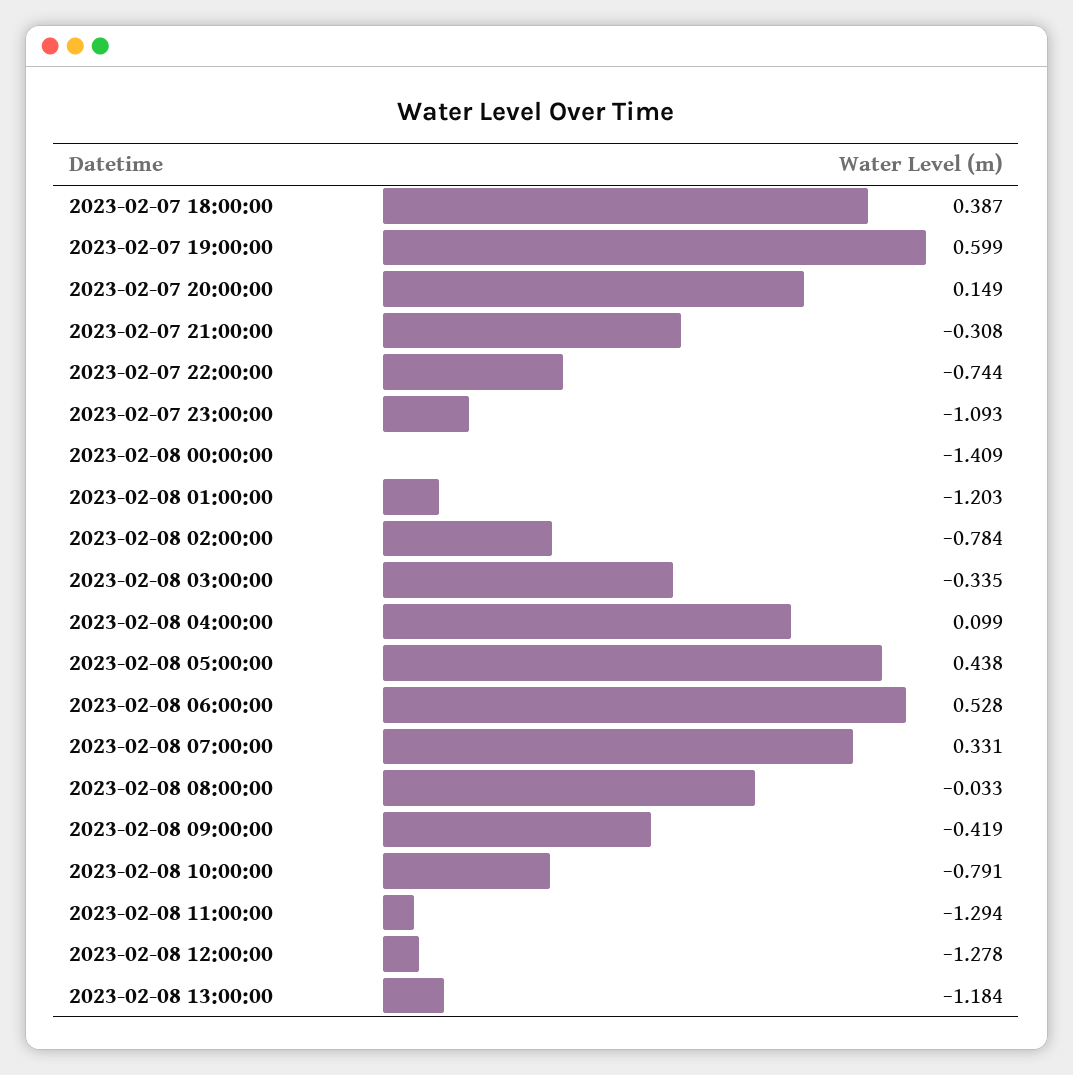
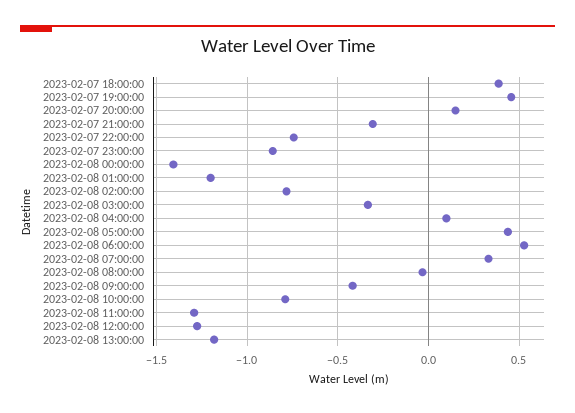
  {
    "2023-02-07 18:00:00": 0.387,
-   "2023-02-07 19:00:00": 0.599,
+   "2023-02-07 19:00:00": 0.45,
    "2023-02-07 20:00:00": 0.149,
    "2023-02-07 21:00:00": -0.308,
    "2023-02-07 22:00:00": -0.744,
-   "2023-02-07 23:00:00": -1.093,
+   "2023-02-07 23:00:00": -0.85,
    "2023-02-08 00:00:00": -1.409,
    "2023-02-08 01:00:00": -1.203,
    "2023-02-08 02:00:00": -0.784,
    "2023-02-08 03:00:00": -0.335,
    "2023-02-08 04:00:00": 0.099,
    "2023-02-08 05:00:00": 0.438,
    "2023-02-08 06:00:00": 0.528,
    "2023-02-08 07:00:00": 0.331,
    "2023-02-08 08:00:00": -0.033,
    "2023-02-08 09:00:00": -0.419,
    "2023-02-08 10:00:00": -0.791,
    "2023-02-08 11:00:00": -1.294,
    "2023-02-08 12:00:00": -1.278,
    "2023-02-08 13:00:00": -1.184
  }

